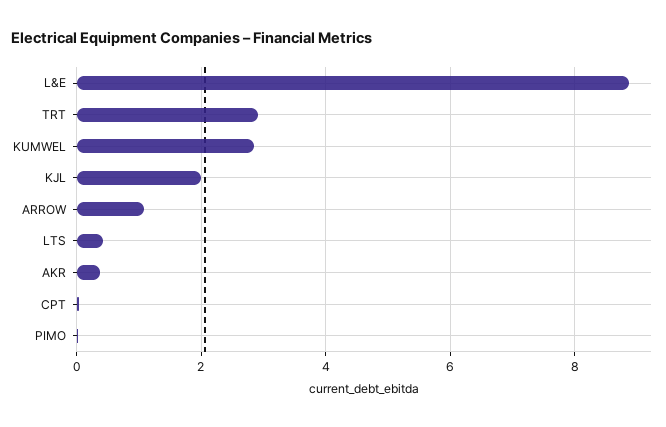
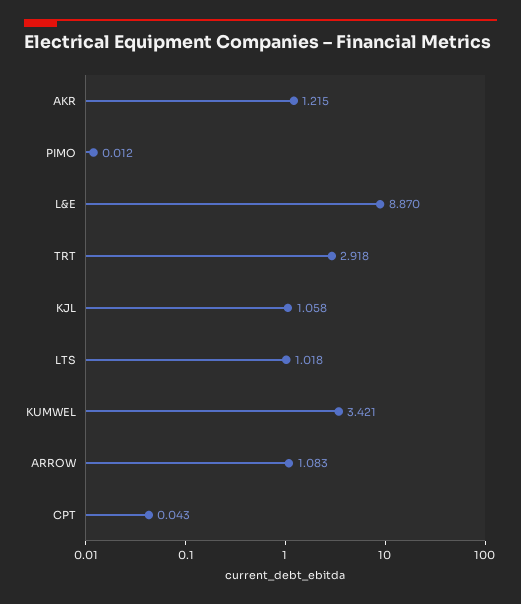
  {
    "L&E": 8.87,
    "TRT": 2.918,
-   "KUMWEL": 2.8,
+   "KUMWEL": 3.421,
-   "KJL": 2,
+   "KJL": 1.058,
    "ARROW": 1.083,
-   "LTS": 0.4,
+   "LTS": 1.018,
-   "AKR": 0.4,
+   "AKR": 1.215,
    "CPT": 0.043,
    "PIMO": 0.012
  }

